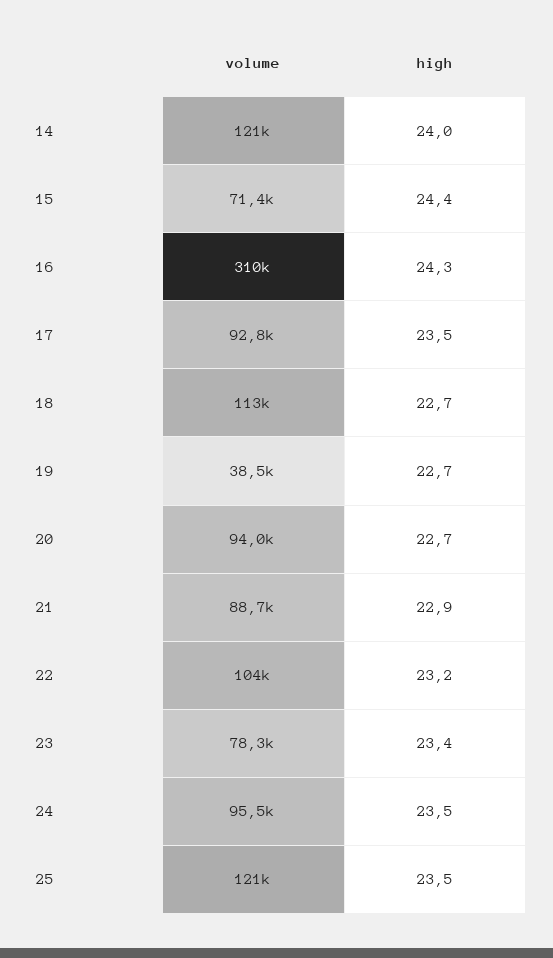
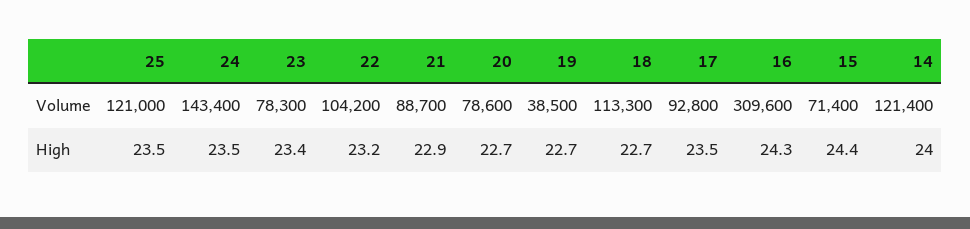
  {
    "volume": {
      "14": 121400,
      "15": 71400,
      "16": 309600,
      "17": 92800,
      "18": 113300,
      "19": 38500,
-     "20": 94000,
+     "20": 78600,
      "21": 88700,
      "22": 104200,
      "23": 78300,
-     "24": 95500,
+     "24": 143400,
      "25": 121000
    },
    "high": {
      "14": 24,
      "15": 24.4,
      "16": 24.3,
      "17": 23.5,
      "18": 22.7,
      "19": 22.7,
      "20": 22.7,
      "21": 22.9,
      "22": 23.2,
      "23": 23.4,
      "24": 23.5,
      "25": 23.5
    }
  }

